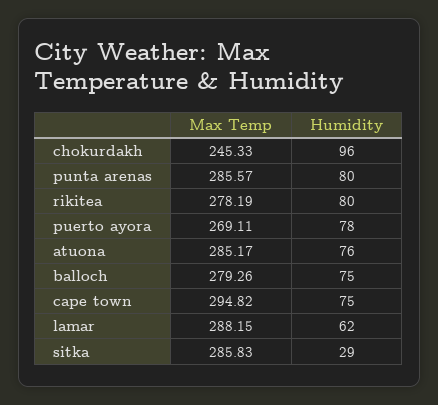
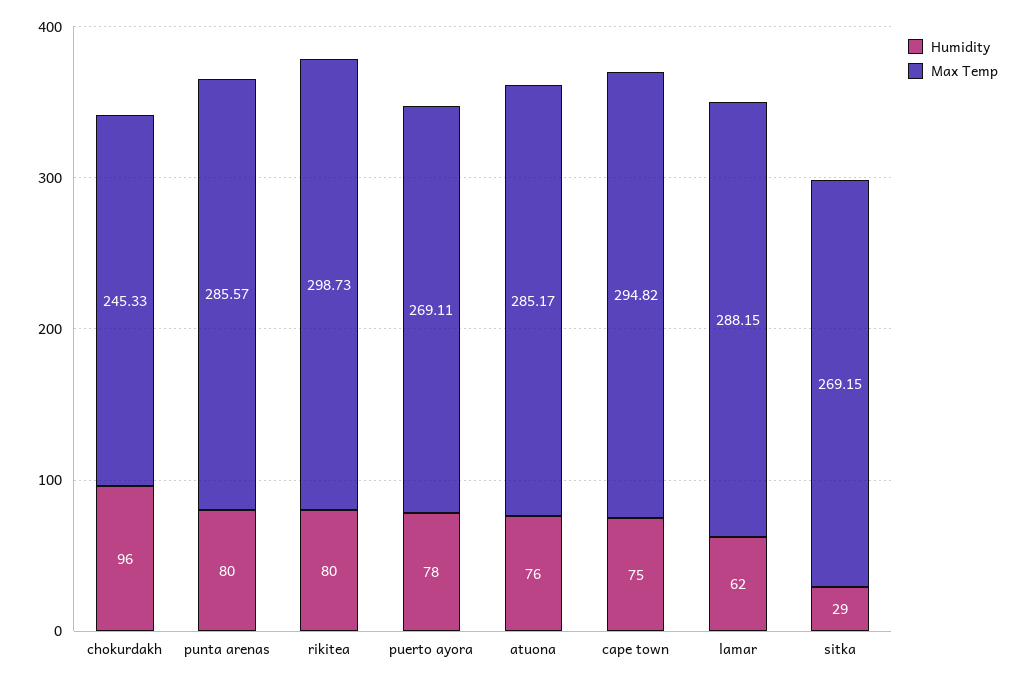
  {
    "Max Temp": {
      "chokurdakh": 245.33,
      "punta arenas": 285.57,
-     "rikitea": 278.19,
+     "rikitea": 298.73,
      "puerto ayora": 269.11,
      "atuona": 285.17,
-     "balloch": 279.26,
      "cape town": 294.82,
      "lamar": 288.15,
-     "sitka": 285.83
+     "sitka": 269.15
    },
    "Humidity": {
      "chokurdakh": 96,
      "punta arenas": 80,
      "rikitea": 80,
      "puerto ayora": 78,
      "atuona": 76,
-     "balloch": 75,
      "cape town": 75,
      "lamar": 62,
      "sitka": 29
    }
  }

